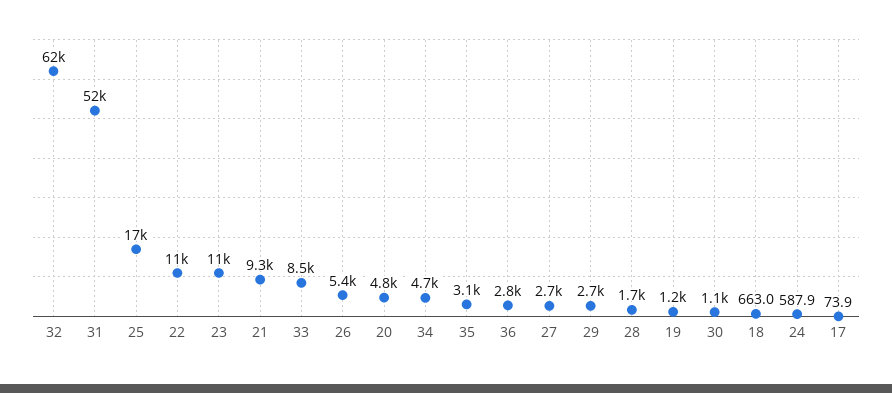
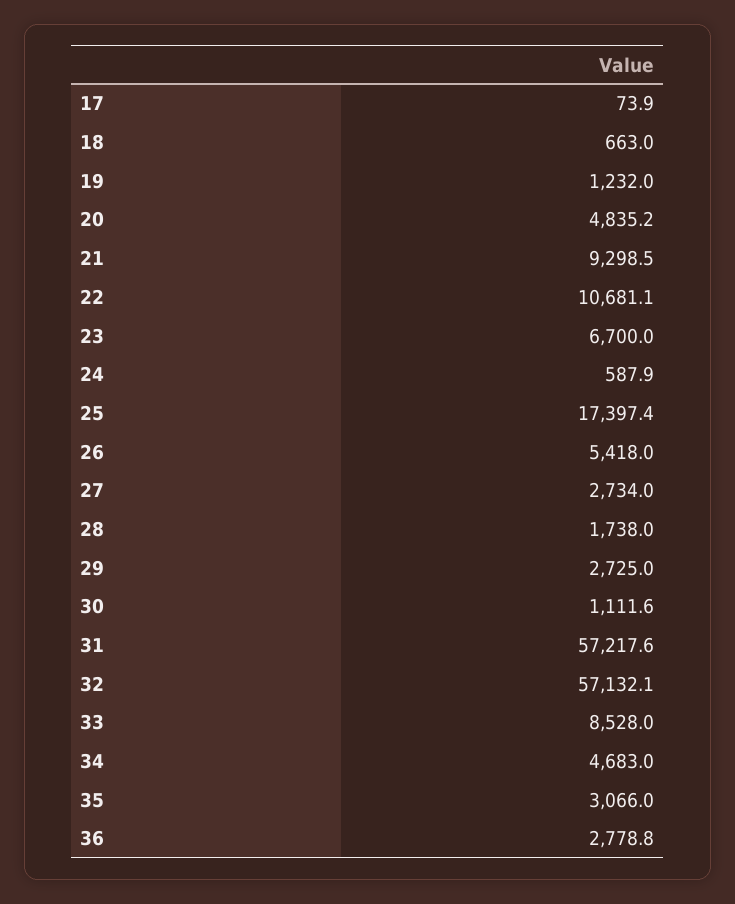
  {
-   "32": 62000,
+   "32": 57132.1,
-   "31": 52000,
+   "31": 57217.6,
    "25": 17397.4,
    "22": 10681.1,
-   "23": 11000,
+   "23": 6700,
    "21": 9298.5,
    "33": 8528,
    "26": 5418,
    "20": 4835.2,
    "34": 4683,
    "35": 3066,
    "36": 2778.8,
    "27": 2734,
    "29": 2725,
    "28": 1738,
    "19": 1232,
    "30": 1111.6,
    "18": 663,
    "24": 587.9,
    "17": 73.9
  }

